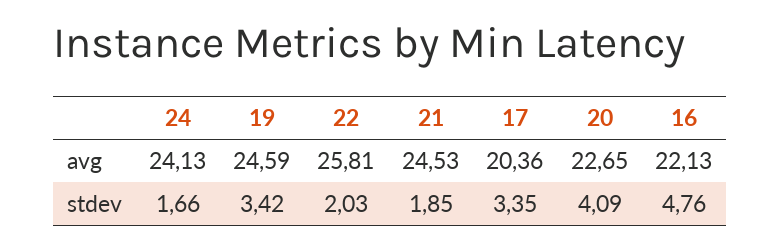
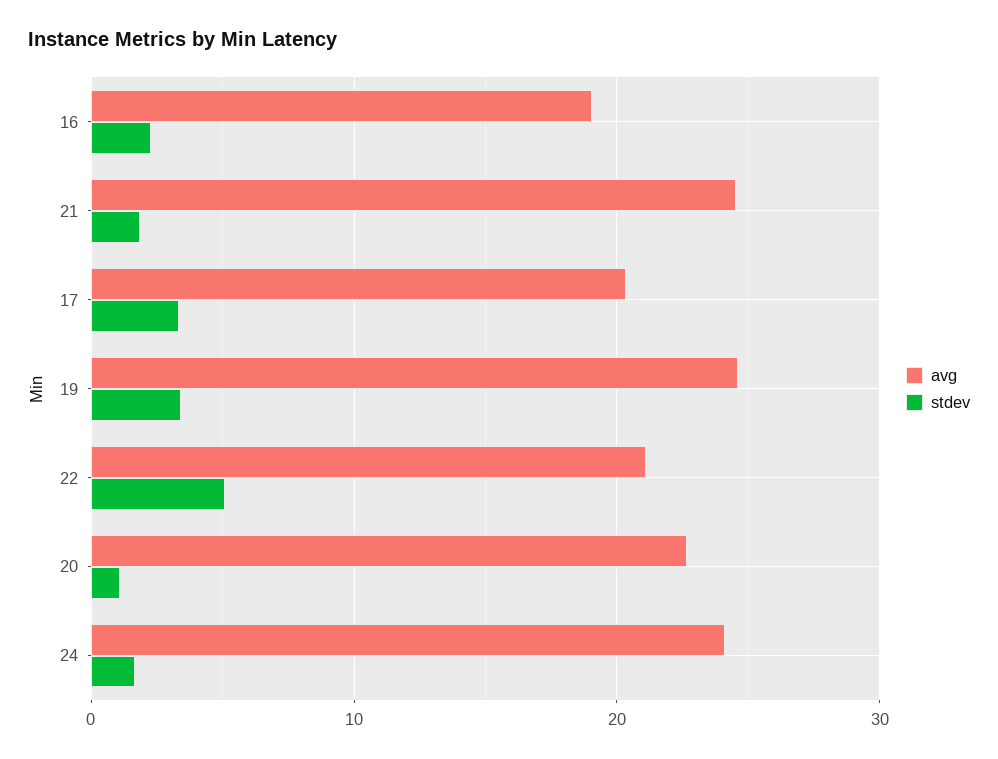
  {
    "avg": {
      "24": 24.13,
      "19": 24.59,
-     "22": 25.81,
+     "22": 21,
      "21": 24.53,
      "17": 20.36,
      "20": 22.65,
-     "16": 22.13
+     "16": 19
    },
    "stdev": {
      "24": 1.66,
      "19": 3.42,
-     "22": 2.03,
+     "22": 5,
      "21": 1.85,
      "17": 3.35,
-     "20": 4.09,
+     "20": 1,
-     "16": 4.76
+     "16": 2
    }
  }

